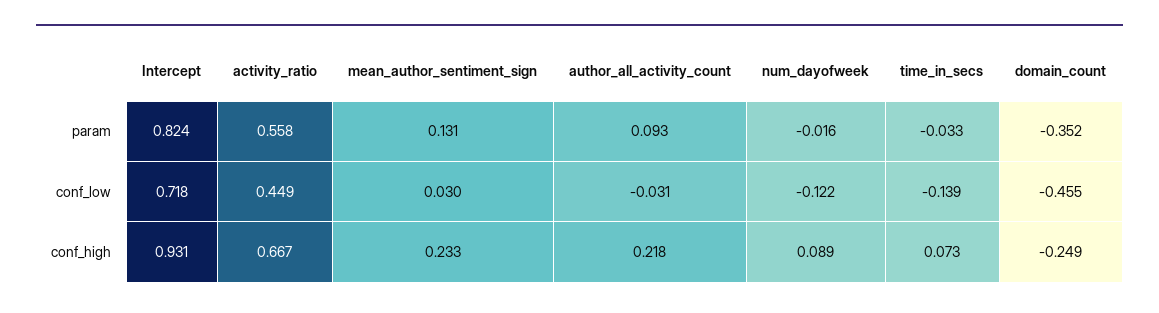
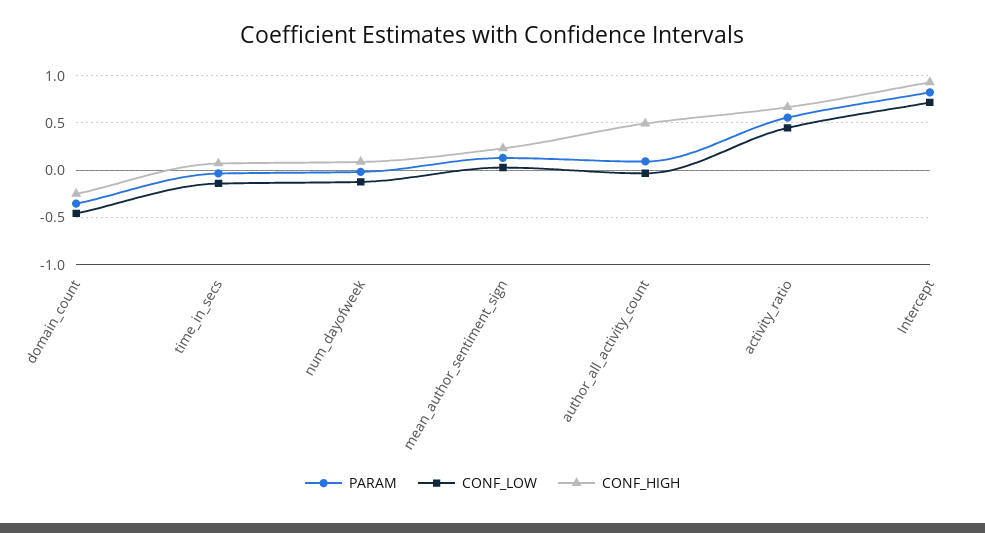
  {
    "param": {
      "Intercept": 0.824,
      "activity_ratio": 0.558,
      "mean_author_sentiment_sign": 0.131,
      "author_all_activity_count": 0.093,
      "num_dayofweek": -0.016,
      "time_in_secs": -0.033,
      "domain_count": -0.352
    },
    "conf_low": {
      "Intercept": 0.718,
      "activity_ratio": 0.449,
      "mean_author_sentiment_sign": 0.03,
      "author_all_activity_count": -0.031,
      "num_dayofweek": -0.122,
      "time_in_secs": -0.139,
      "domain_count": -0.455
    },
    "conf_high": {
      "Intercept": 0.931,
      "activity_ratio": 0.667,
      "mean_author_sentiment_sign": 0.233,
-     "author_all_activity_count": 0.218,
+     "author_all_activity_count": 0.5,
      "num_dayofweek": 0.089,
      "time_in_secs": 0.073,
      "domain_count": -0.249
    }
  }

